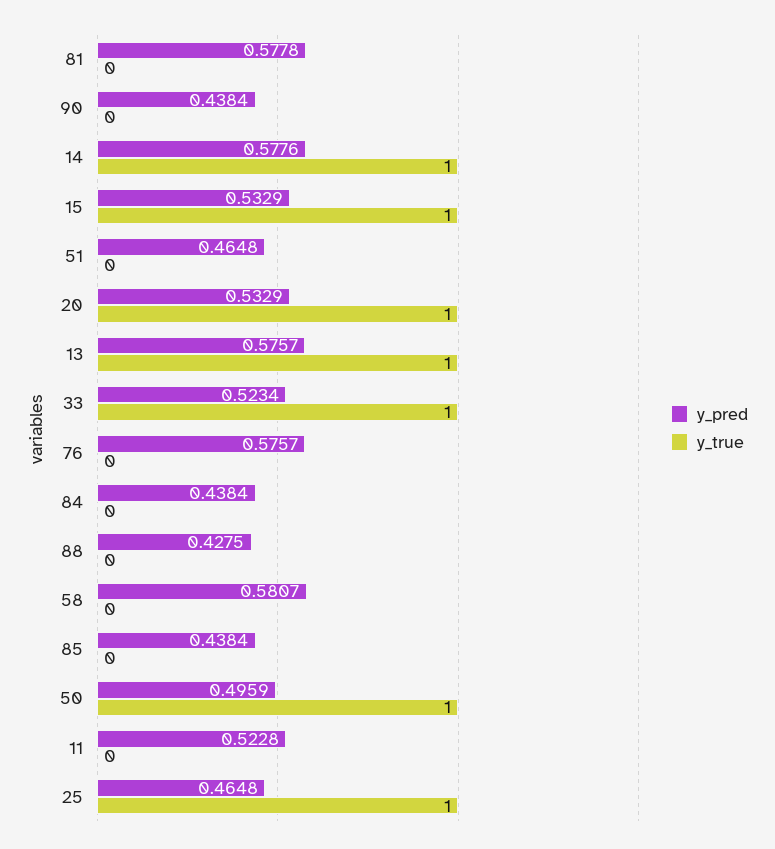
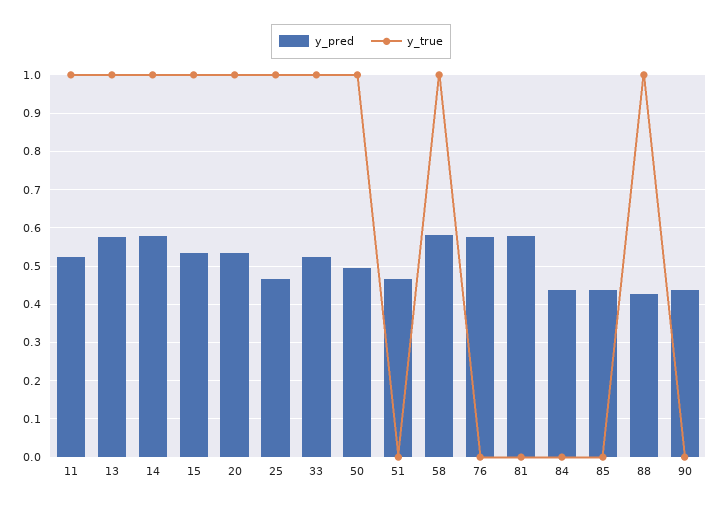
  {
    "y_pred": {
      "81": 0.5778,
      "90": 0.4384,
      "14": 0.5776,
      "15": 0.5329,
      "51": 0.4648,
      "20": 0.5329,
      "13": 0.5757,
      "33": 0.5234,
      "76": 0.5757,
      "84": 0.4384,
      "88": 0.4275,
      "58": 0.5807,
      "85": 0.4384,
      "50": 0.4959,
      "11": 0.5228,
      "25": 0.4648
    },
    "y_true": {
      "81": 0,
      "90": 0,
      "14": 1,
      "15": 1,
      "51": 0,
      "20": 1,
      "13": 1,
      "33": 1,
      "76": 0,
      "84": 0,
-     "88": 0,
+     "88": 1,
-     "58": 0,
+     "58": 1,
      "85": 0,
      "50": 1,
-     "11": 0,
+     "11": 1,
      "25": 1
    }
  }

